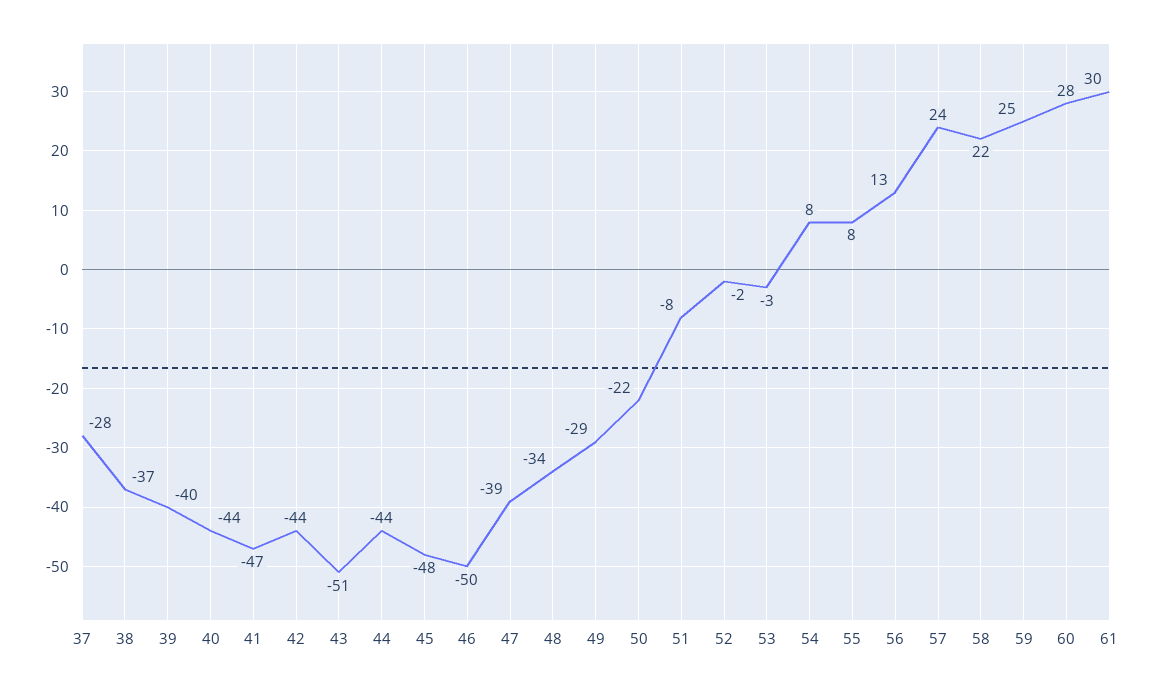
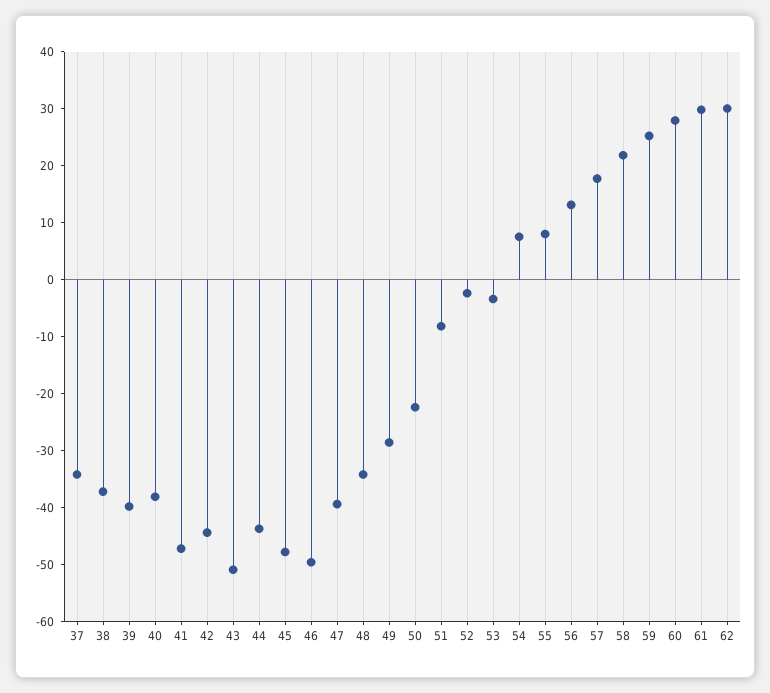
  {
-   "37": -28,
+   "37": -34,
    "38": -37,
    "39": -40,
-   "40": -44,
+   "40": -38,
    "41": -47,
    "42": -44,
    "43": -51,
    "44": -44,
    "45": -48,
    "46": -50,
    "47": -39,
    "48": -34,
    "49": -29,
    "50": -22,
    "51": -8,
    "52": -2,
    "53": -3,
    "54": 8,
    "55": 8,
    "56": 13,
-   "57": 24,
+   "57": 18,
    "58": 22,
    "59": 25,
    "60": 28,
-   "61": 30
+   "61": 30,
+   "62": 30
  }

